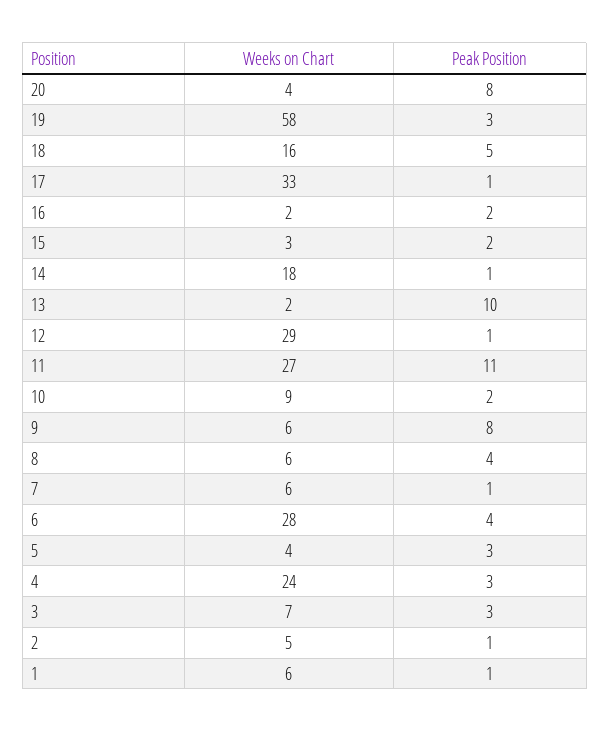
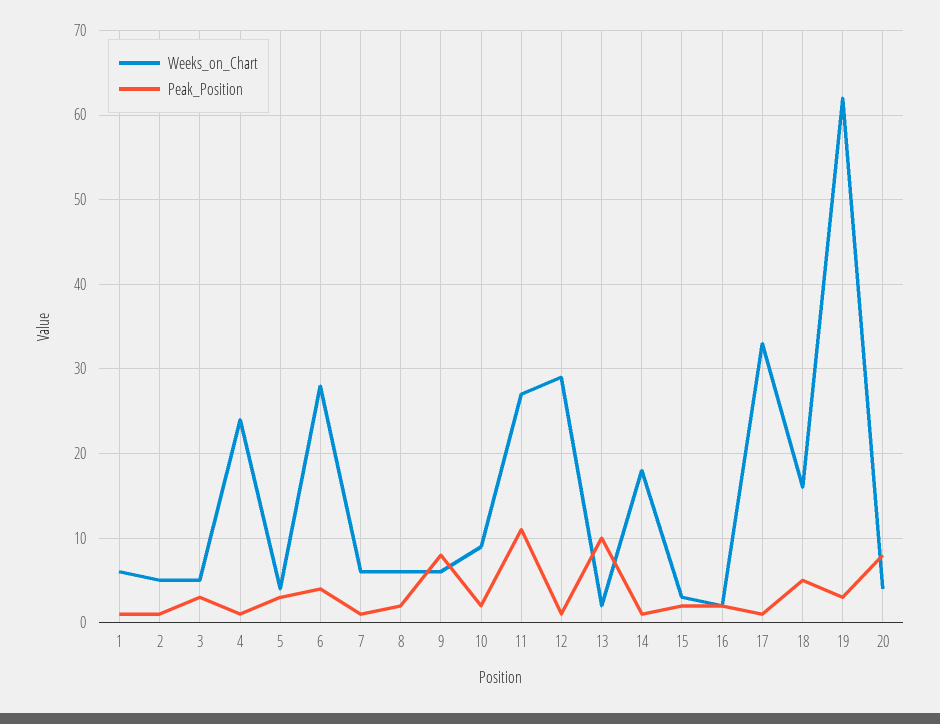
  {
    "Weeks on Chart": {
      "20": 4,
-     "19": 58,
+     "19": 62,
      "18": 16,
      "17": 33,
      "16": 2,
      "15": 3,
      "14": 18,
      "13": 2,
      "12": 29,
      "11": 27,
      "10": 9,
      "9": 6,
      "8": 6,
      "7": 6,
      "6": 28,
      "5": 4,
      "4": 24,
-     "3": 7,
+     "3": 5,
      "2": 5,
      "1": 6
    },
    "Peak Position": {
      "20": 8,
      "19": 3,
      "18": 5,
      "17": 1,
      "16": 2,
      "15": 2,
      "14": 1,
      "13": 10,
      "12": 1,
      "11": 11,
      "10": 2,
      "9": 8,
-     "8": 4,
+     "8": 2,
      "7": 1,
      "6": 4,
      "5": 3,
-     "4": 3,
+     "4": 1,
      "3": 3,
      "2": 1,
      "1": 1
    }
  }

